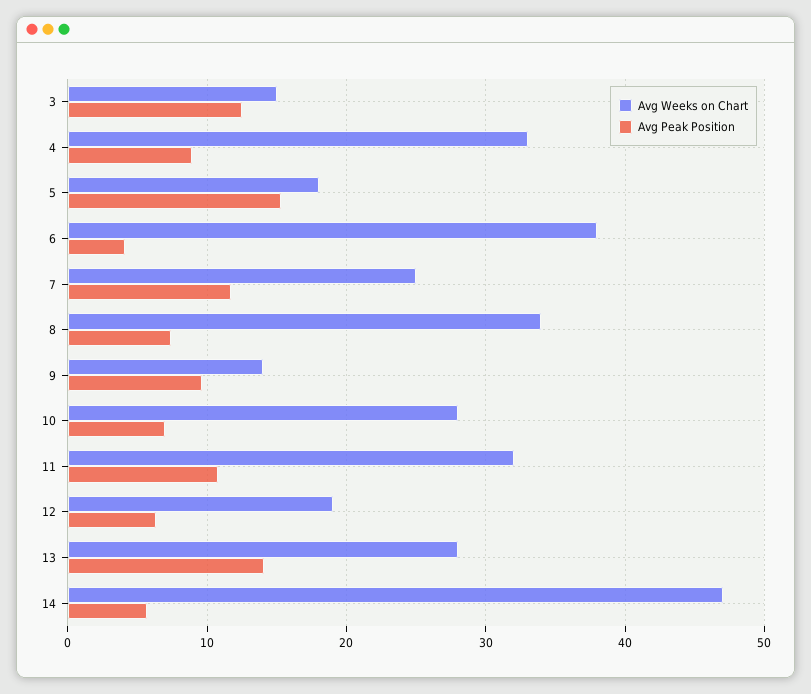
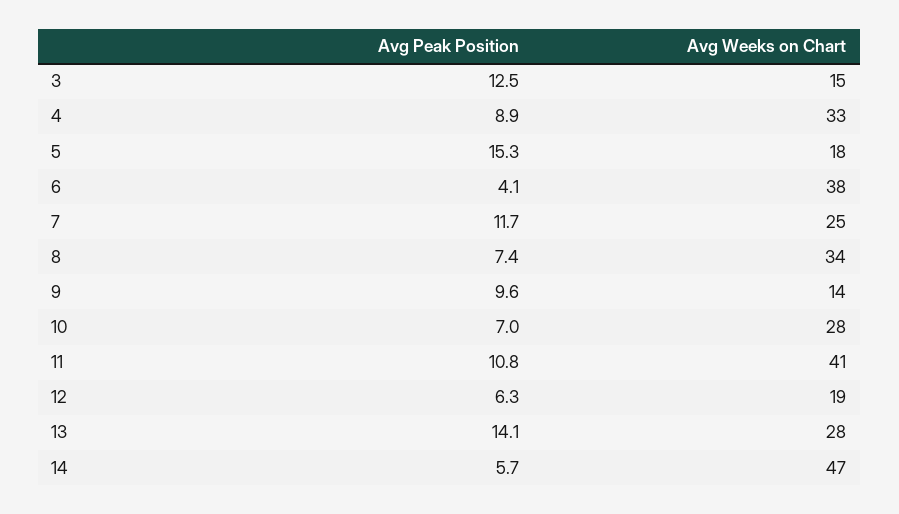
  {
    "Avg Weeks on Chart": {
      "3": 15,
      "4": 33,
      "5": 18,
      "6": 38,
      "7": 25,
      "8": 34,
      "9": 14,
      "10": 28,
-     "11": 32,
+     "11": 41,
      "12": 19,
      "13": 28,
      "14": 47
    },
    "Avg Peak Position": {
      "3": 12.5,
      "4": 8.9,
      "5": 15.3,
      "6": 4.1,
      "7": 11.7,
      "8": 7.4,
      "9": 9.6,
      "10": 7,
      "11": 10.8,
      "12": 6.3,
      "13": 14.1,
      "14": 5.7
    }
  }

